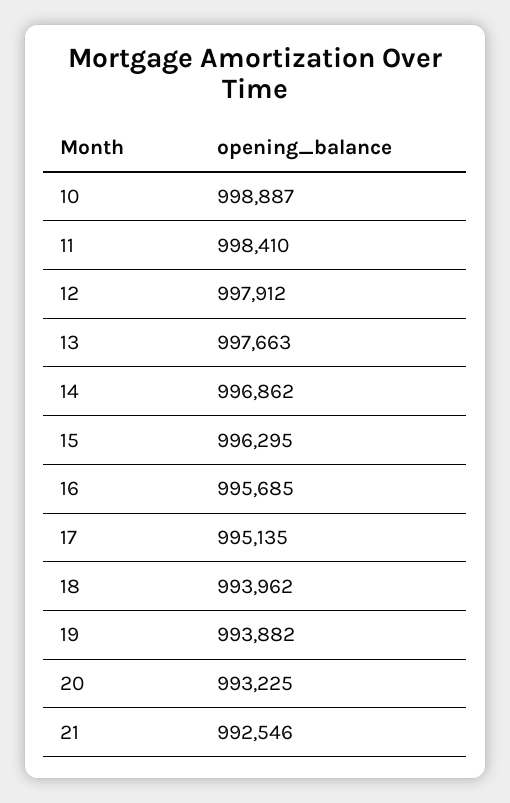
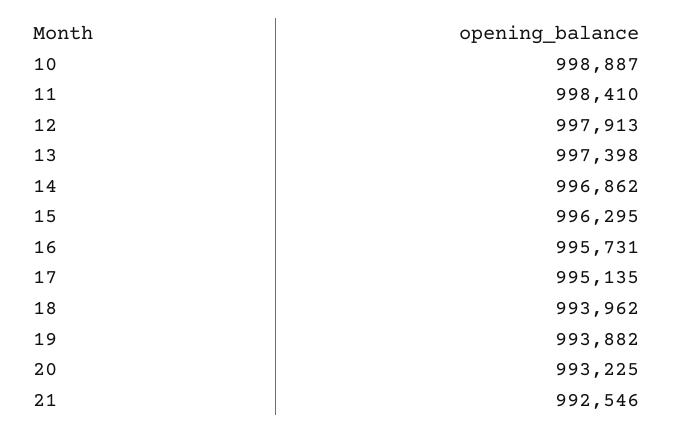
  {
    "10": 998887,
    "11": 998410,
-   "12": 997912,
+   "12": 997913,
-   "13": 997663,
+   "13": 997398,
    "14": 996862,
    "15": 996295,
-   "16": 995685,
+   "16": 995731,
    "17": 995135,
    "18": 993962,
    "19": 993882,
    "20": 993225,
    "21": 992546
  }

